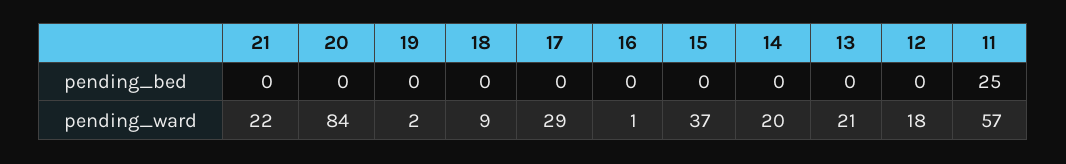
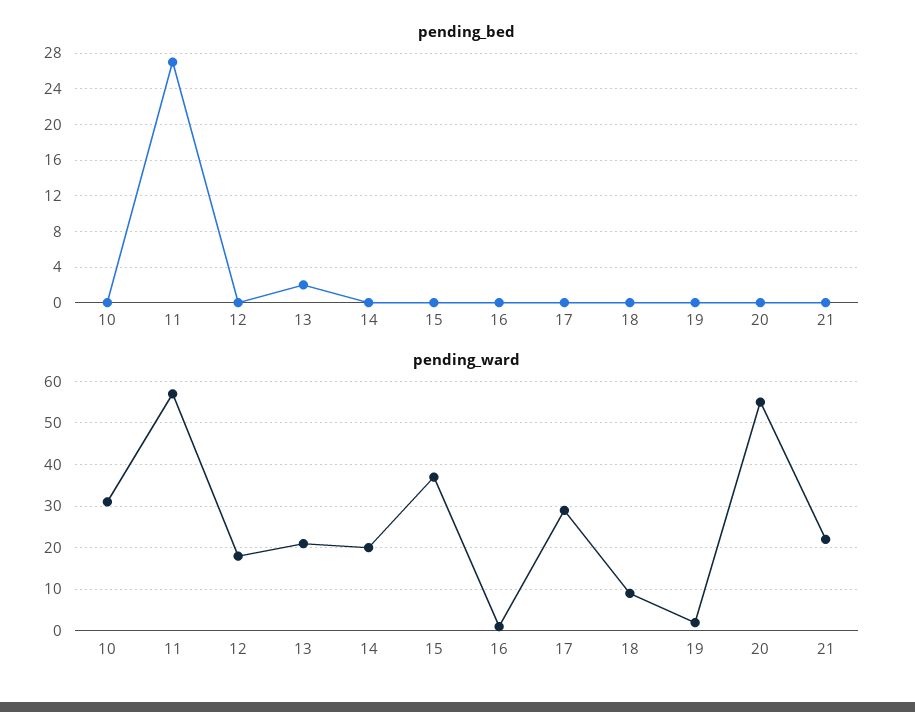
  {
    "pending_bed": {
      "21": 0,
      "20": 0,
      "19": 0,
      "18": 0,
      "17": 0,
      "16": 0,
      "15": 0,
      "14": 0,
-     "13": 0,
+     "13": 2,
      "12": 0,
-     "11": 25
+     "11": 27,
+     "10": 0
    },
    "pending_ward": {
      "21": 22,
-     "20": 84,
+     "20": 55,
      "19": 2,
      "18": 9,
      "17": 29,
      "16": 1,
      "15": 37,
      "14": 20,
      "13": 21,
      "12": 18,
-     "11": 57
+     "11": 57,
+     "10": 30
    }
  }

